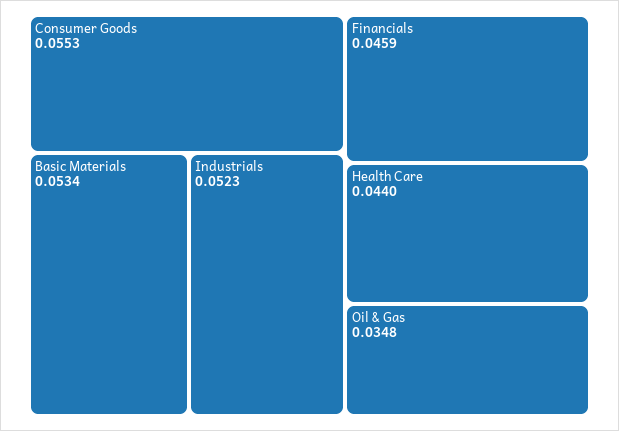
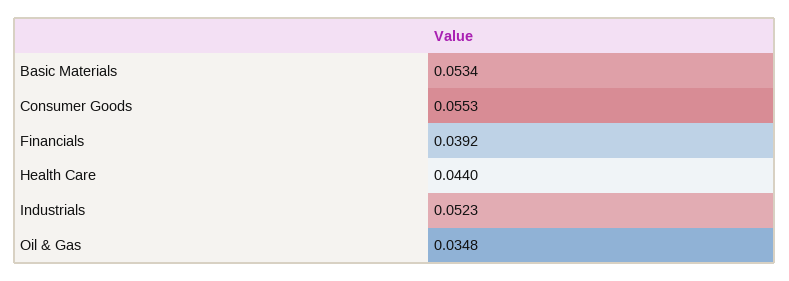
  {
    "Consumer Goods": 0.0553,
    "Basic Materials": 0.0534,
    "Industrials": 0.0523,
-   "Financials": 0.0459,
+   "Financials": 0.0392,
    "Health Care": 0.044,
    "Oil & Gas": 0.0348
  }

